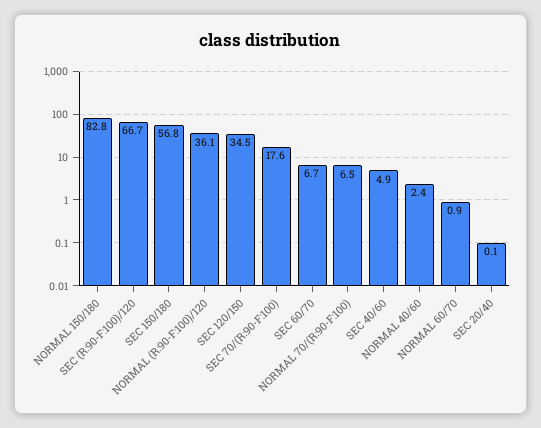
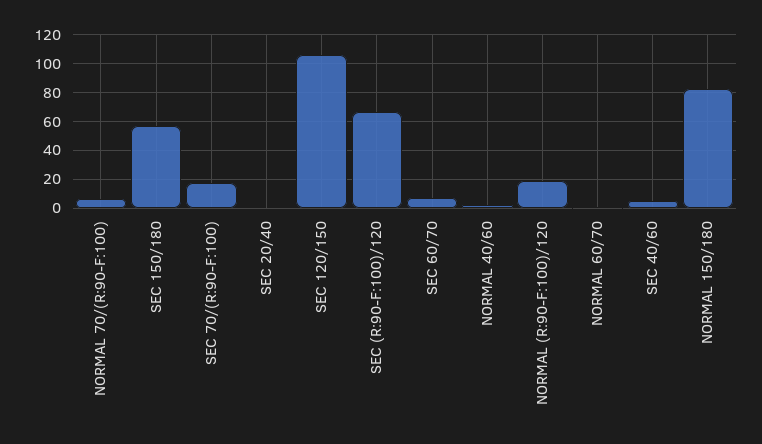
  {
    "NORMAL 150/180": 82.8,
    "SEC (R:90-F:100)/120": 66.7,
    "SEC 150/180": 56.8,
-   "NORMAL (R:90-F:100)/120": 36.1,
+   "NORMAL (R:90-F:100)/120": 20,
-   "SEC 120/150": 34.5,
+   "SEC 120/150": 105,
    "SEC 70/(R:90-F:100)": 17.6,
    "SEC 60/70": 6.7,
    "NORMAL 70/(R:90-F:100)": 6.5,
    "SEC 40/60": 4.9,
    "NORMAL 40/60": 2.4,
    "NORMAL 60/70": 0.9,
    "SEC 20/40": 0.1
  }

